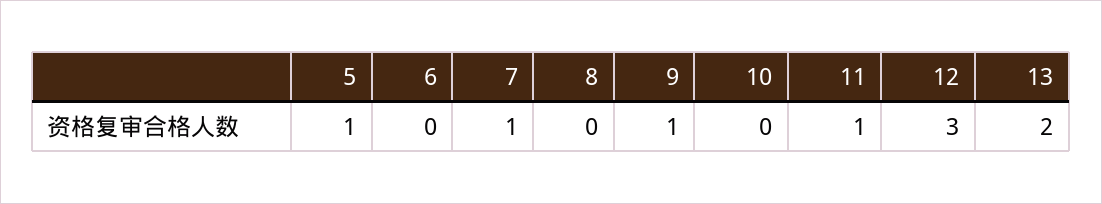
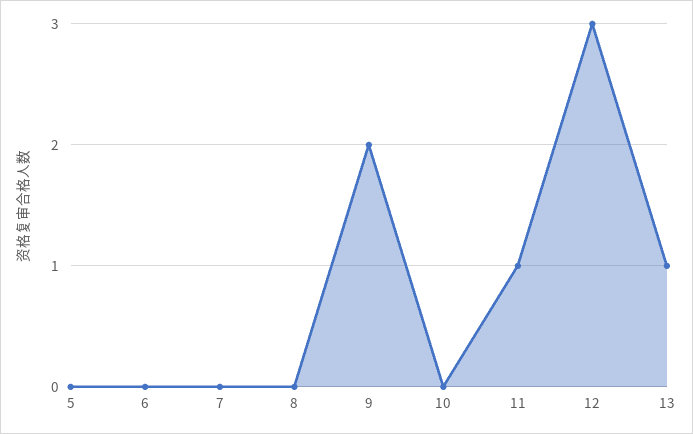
  {
-   "5": 1,
+   "5": 0,
    "6": 0,
-   "7": 1,
+   "7": 0,
    "8": 0,
-   "9": 1,
+   "9": 2,
    "10": 0,
    "11": 1,
    "12": 3,
-   "13": 2
+   "13": 1
  }

